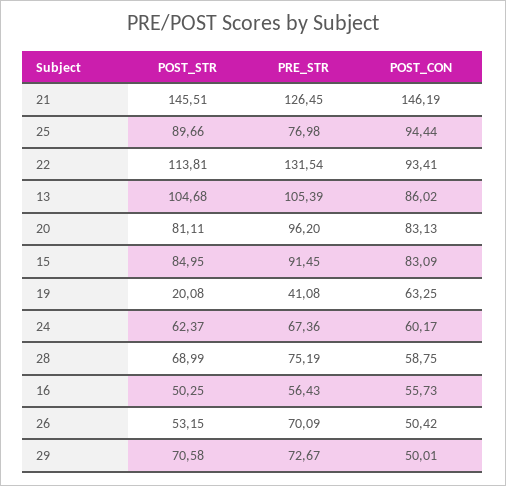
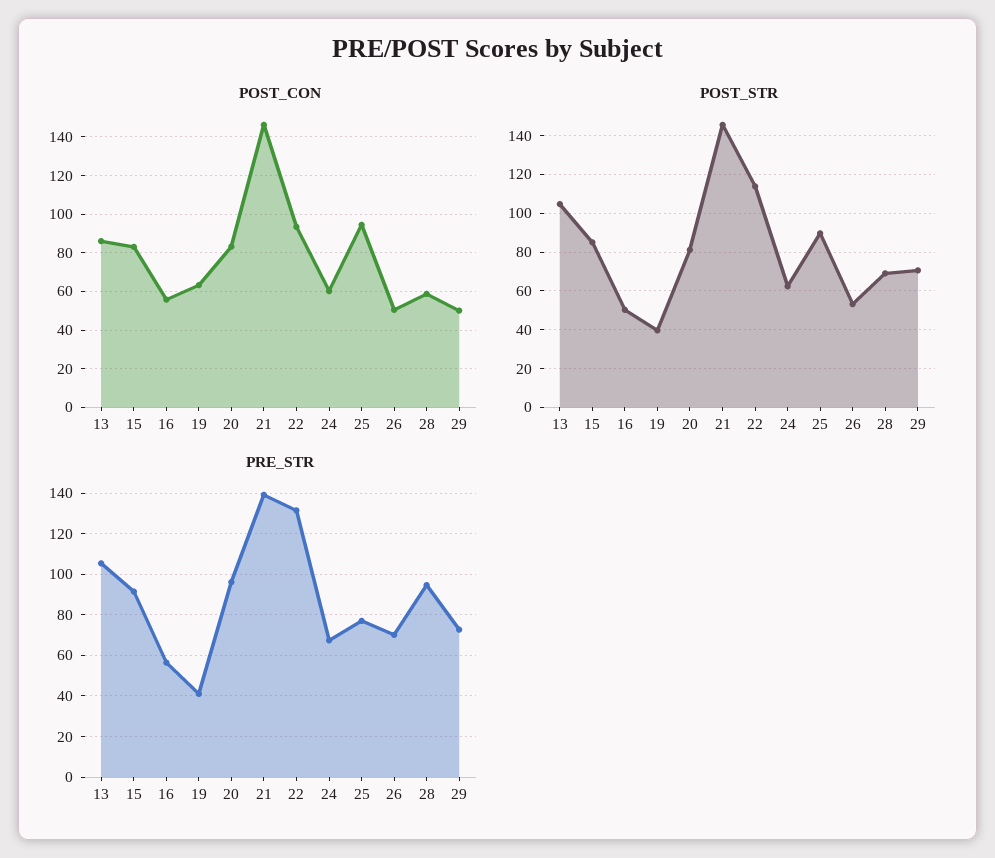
  {
    "POST_STR": {
      "21": 145.51,
      "25": 89.66,
      "22": 113.81,
      "13": 104.68,
      "20": 81.11,
      "15": 84.95,
-     "19": 20.08,
+     "19": 40,
      "24": 62.37,
      "28": 68.99,
      "16": 50.25,
      "26": 53.15,
      "29": 70.58
    },
    "PRE_STR": {
-     "21": 126.45,
+     "21": 140,
      "25": 76.98,
      "22": 131.54,
      "13": 105.39,
      "20": 96.2,
      "15": 91.45,
      "19": 41.08,
      "24": 67.36,
-     "28": 75.19,
+     "28": 95,
      "16": 56.43,
      "26": 70.09,
      "29": 72.67
    },
    "POST_CON": {
      "21": 146.19,
      "25": 94.44,
      "22": 93.41,
      "13": 86.02,
      "20": 83.13,
      "15": 83.09,
      "19": 63.25,
      "24": 60.17,
      "28": 58.75,
      "16": 55.73,
      "26": 50.42,
      "29": 50.01
    }
  }

